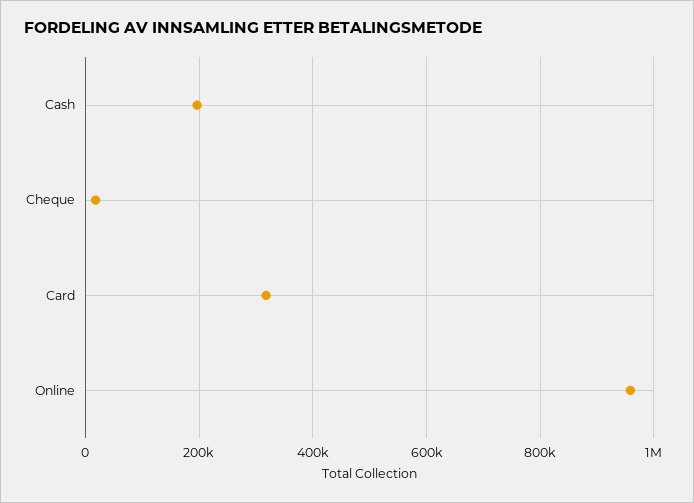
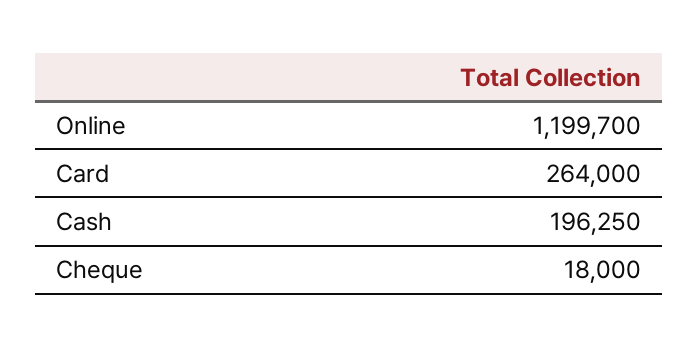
  {
    "Cash": 196250,
    "Cheque": 18000,
-   "Card": 320000,
+   "Card": 264000,
-   "Online": 960000
+   "Online": 1199700
  }

